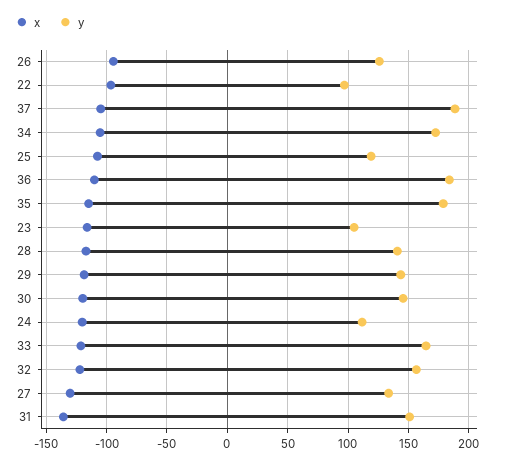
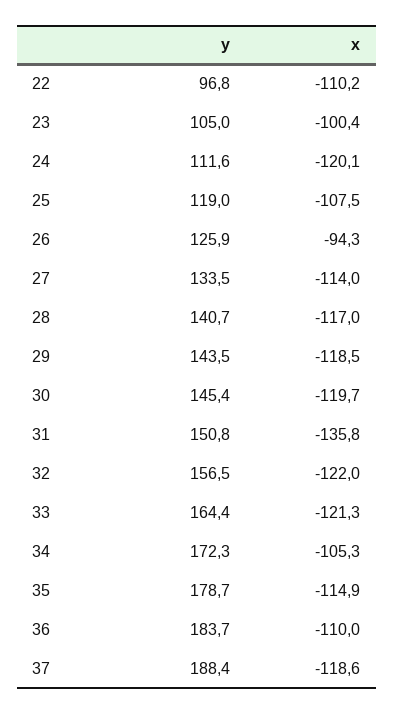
  {
    "x": {
      "26": -94.3,
-     "22": -95,
+     "22": -110.2,
-     "37": -105,
+     "37": -118.6,
      "34": -105.3,
      "25": -107.5,
      "36": -110,
      "35": -114.9,
-     "23": -115,
+     "23": -100.4,
      "28": -117,
      "29": -118.5,
      "30": -119.7,
      "24": -120.1,
      "33": -121.3,
      "32": -122,
-     "27": -130,
+     "27": -114,
      "31": -135.8
    },
    "y": {
      "26": 125.9,
      "22": 96.8,
      "37": 188.4,
      "34": 172.3,
      "25": 119,
      "36": 183.7,
      "35": 178.7,
      "23": 105,
      "28": 140.7,
      "29": 143.5,
      "30": 145.4,
      "24": 111.6,
      "33": 164.4,
      "32": 156.5,
      "27": 133.5,
      "31": 150.8
    }
  }

